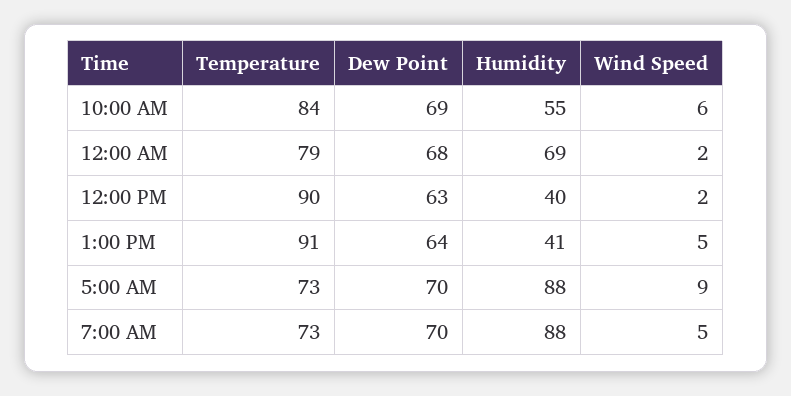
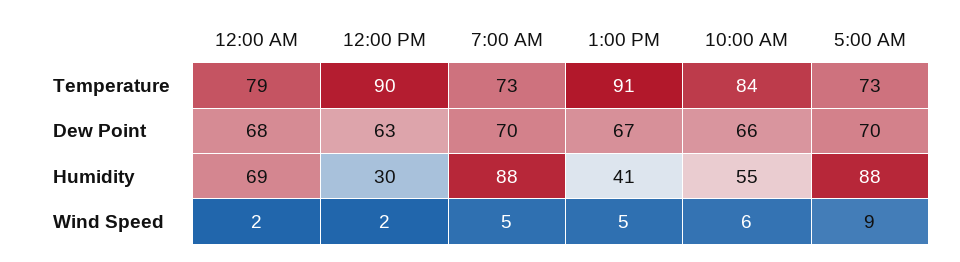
  {
    "Temperature": {
      "10:00 AM": 84,
      "12:00 AM": 79,
      "12:00 PM": 90,
      "1:00 PM": 91,
      "5:00 AM": 73,
      "7:00 AM": 73
    },
    "Dew Point": {
-     "10:00 AM": 69,
+     "10:00 AM": 66,
      "12:00 AM": 68,
      "12:00 PM": 63,
-     "1:00 PM": 64,
+     "1:00 PM": 67,
      "5:00 AM": 70,
      "7:00 AM": 70
    },
    "Humidity": {
      "10:00 AM": 55,
      "12:00 AM": 69,
-     "12:00 PM": 40,
+     "12:00 PM": 30,
      "1:00 PM": 41,
      "5:00 AM": 88,
      "7:00 AM": 88
    },
    "Wind Speed": {
      "10:00 AM": 6,
      "12:00 AM": 2,
      "12:00 PM": 2,
      "1:00 PM": 5,
      "5:00 AM": 9,
      "7:00 AM": 5
    }
  }

